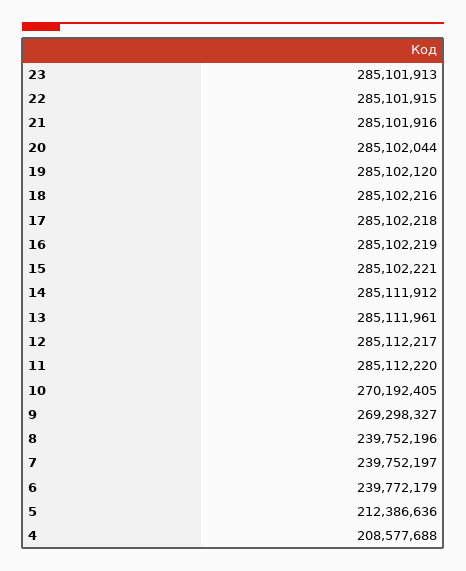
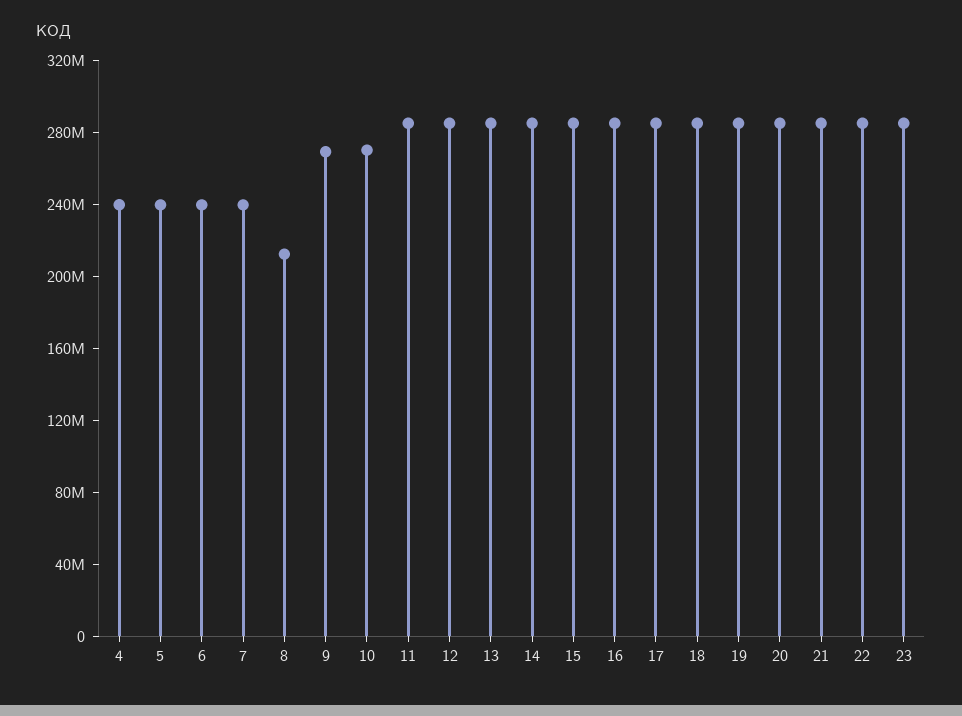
  {
    "23": 285101913,
    "22": 285101915,
    "21": 285101916,
    "20": 285102044,
    "19": 285102120,
    "18": 285102216,
    "17": 285102218,
    "16": 285102219,
    "15": 285102221,
    "14": 285111912,
    "13": 285111961,
    "12": 285112217,
    "11": 285112220,
    "10": 270192405,
    "9": 269298327,
-   "8": 239752196,
+   "8": 210000000,
    "7": 239752197,
    "6": 239772179,
-   "5": 212386636,
+   "5": 240000000,
-   "4": 208577688
+   "4": 240000000
  }

